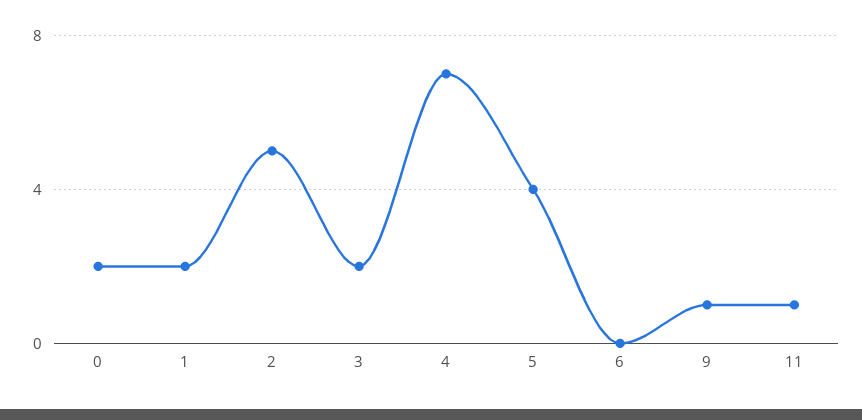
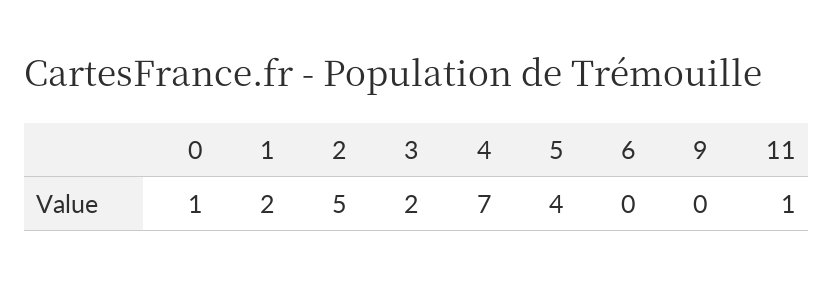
  {
-   "0": 2,
+   "0": 1,
    "1": 2,
    "2": 5,
    "3": 2,
    "4": 7,
    "5": 4,
    "6": 0,
-   "9": 1,
+   "9": 0,
    "11": 1
  }

